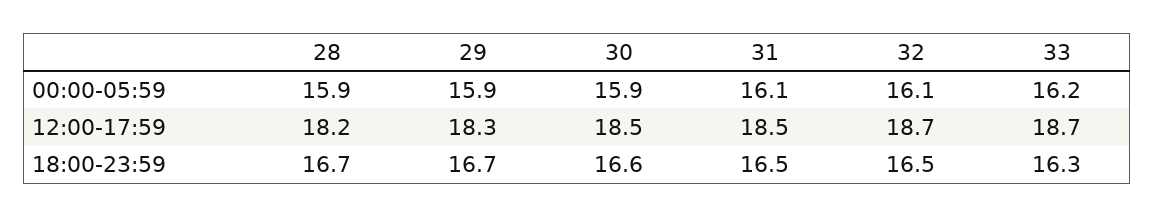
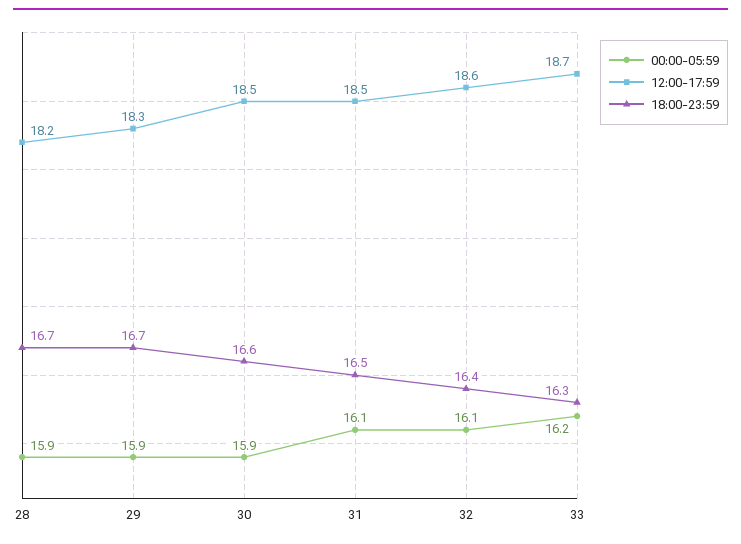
  {
    "00:00-05:59": {
      "28": 15.9,
      "29": 15.9,
      "30": 15.9,
      "31": 16.1,
      "32": 16.1,
      "33": 16.2
    },
    "12:00-17:59": {
      "28": 18.2,
      "29": 18.3,
      "30": 18.5,
      "31": 18.5,
-     "32": 18.7,
+     "32": 18.6,
      "33": 18.7
    },
    "18:00-23:59": {
      "28": 16.7,
      "29": 16.7,
      "30": 16.6,
      "31": 16.5,
-     "32": 16.5,
+     "32": 16.4,
      "33": 16.3
    }
  }

